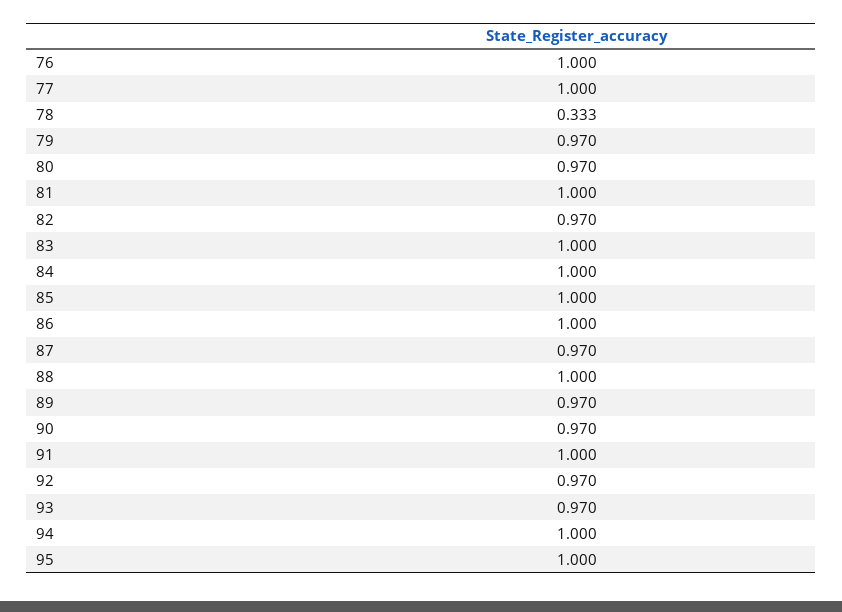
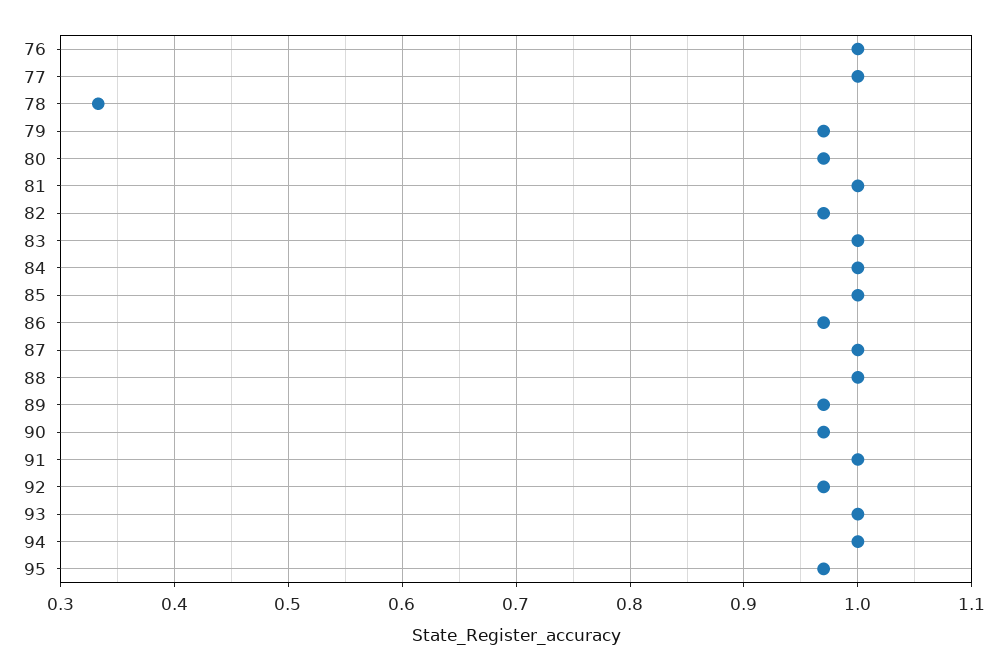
  {
    "76": 1,
    "77": 1,
    "78": 0.333,
    "79": 0.97,
    "80": 0.97,
    "81": 1,
    "82": 0.97,
    "83": 1,
    "84": 1,
    "85": 1,
-   "86": 1,
+   "86": 0.97,
-   "87": 0.97,
+   "87": 1,
    "88": 1,
    "89": 0.97,
    "90": 0.97,
    "91": 1,
    "92": 0.97,
-   "93": 0.97,
+   "93": 1,
    "94": 1,
-   "95": 1
+   "95": 0.97
  }

